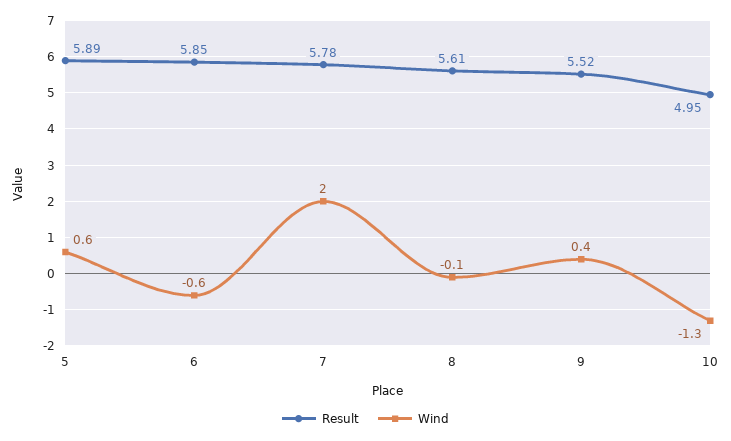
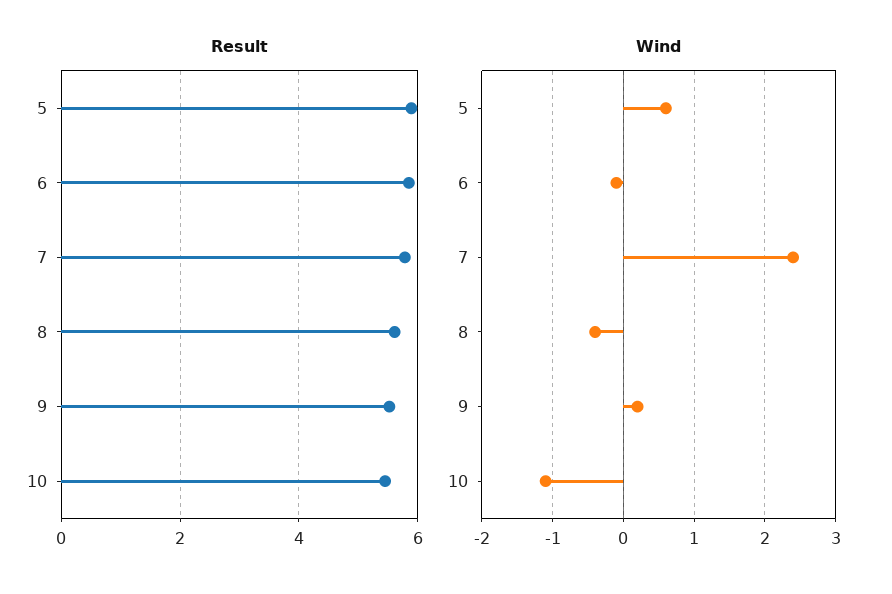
  {
    "Result": {
      "5": 5.89,
      "6": 5.85,
      "7": 5.78,
      "8": 5.61,
      "9": 5.52,
-     "10": 4.95
+     "10": 5.4
    },
    "Wind": {
      "5": 0.6,
-     "6": -0.6,
+     "6": -0.1,
-     "7": 2,
+     "7": 2.4,
-     "8": -0.1,
+     "8": -0.4,
-     "9": 0.4,
+     "9": 0.2,
-     "10": -1.3
+     "10": -1.1
    }
  }

